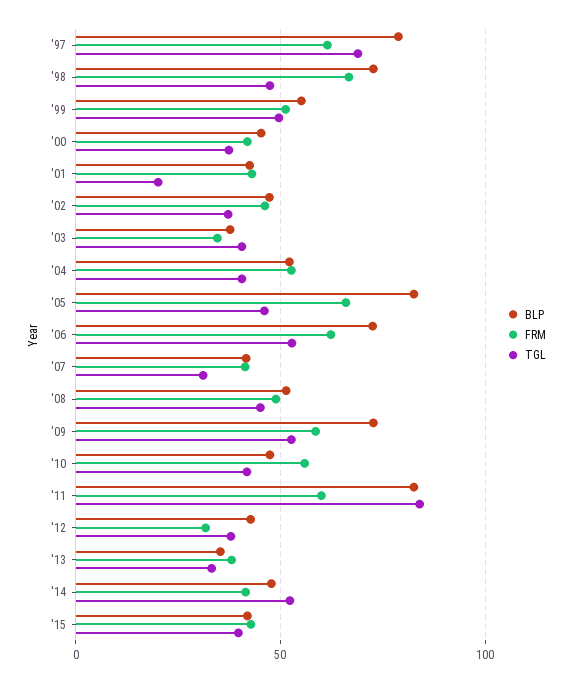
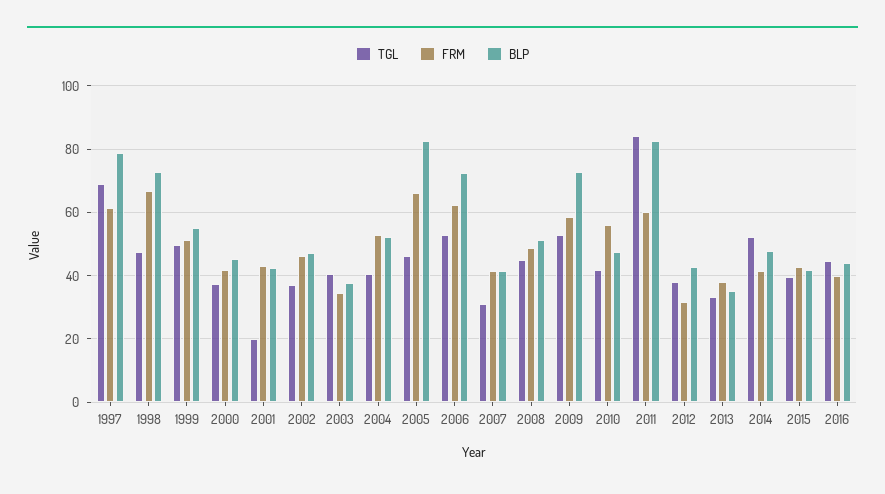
  {
    "BLP": {
      "'97": 78,
      "'98": 72,
      "'99": 56,
      "'00": 46,
      "'01": 42,
      "'02": 48,
      "'03": 38,
      "'04": 52,
      "'05": 82,
      "'06": 72,
      "'07": 42,
      "'08": 52,
      "'09": 72,
      "'10": 48,
      "'11": 82,
      "'12": 42,
      "'13": 36,
      "'14": 48,
-     "'15": 42
+     "'15": 42,
+     "2016": 44
    },
    "FRM": {
      "'97": 62,
      "'98": 66,
      "'99": 52,
      "'00": 42,
      "'01": 44,
      "'02": 46,
      "'03": 34,
      "'04": 52,
      "'05": 66,
      "'06": 62,
      "'07": 42,
      "'08": 48,
      "'09": 58,
      "'10": 56,
      "'11": 60,
      "'12": 32,
      "'13": 38,
      "'14": 42,
-     "'15": 42
+     "'15": 42,
+     "2016": 40
    },
    "TGL": {
      "'97": 68,
      "'98": 48,
      "'99": 50,
      "'00": 38,
      "'01": 20,
      "'02": 38,
      "'03": 40,
      "'04": 40,
      "'05": 46,
      "'06": 52,
      "'07": 32,
      "'08": 46,
      "'09": 52,
      "'10": 42,
      "'11": 84,
      "'12": 38,
      "'13": 34,
      "'14": 52,
-     "'15": 40
+     "'15": 40,
+     "2016": 44
    }
  }

